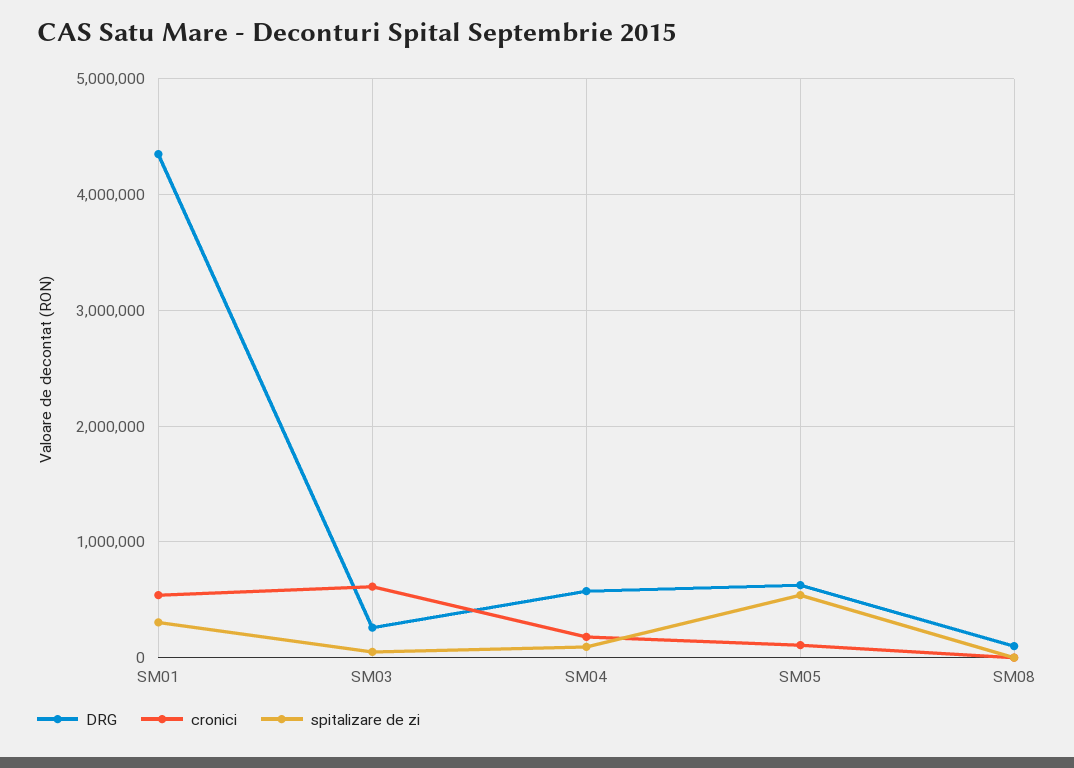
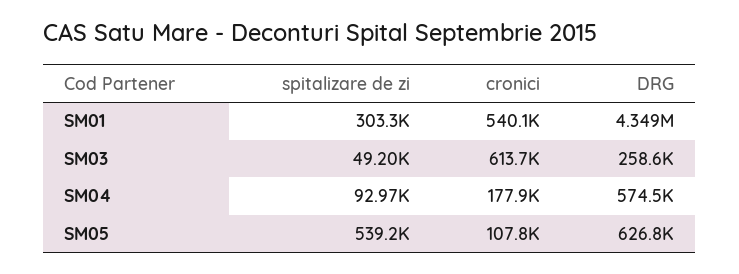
  {
    "DRG": {
      "SM01": 4349000,
      "SM03": 258600,
      "SM04": 574500,
-     "SM05": 626800,
+     "SM05": 626800
-     "SM08": 100000
    },
    "cronici": {
      "SM01": 540100,
      "SM03": 613700,
      "SM04": 177900,
-     "SM05": 107800,
+     "SM05": 107800
-     "SM08": 0
    },
    "spitalizare de zi": {
      "SM01": 303300,
      "SM03": 49200,
      "SM04": 92970,
-     "SM05": 539200,
+     "SM05": 539200
-     "SM08": 0
    }
  }

